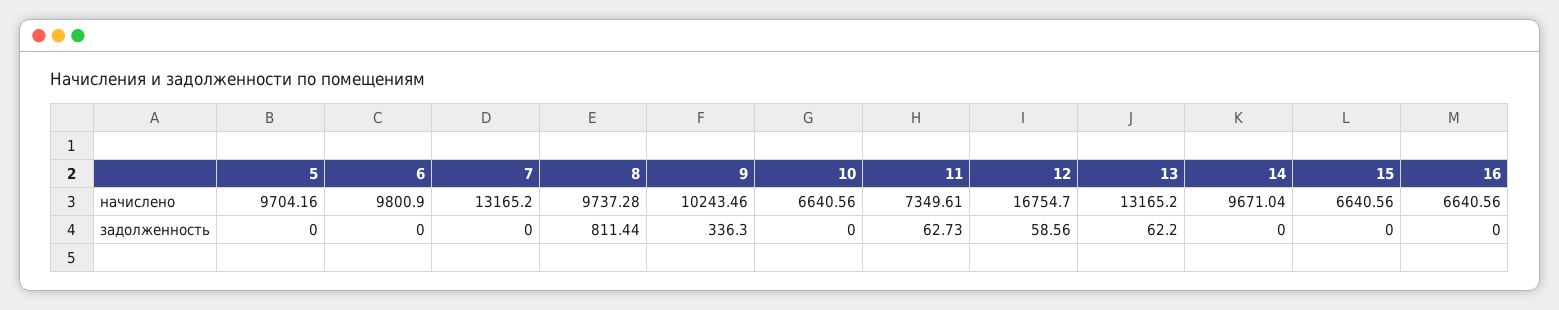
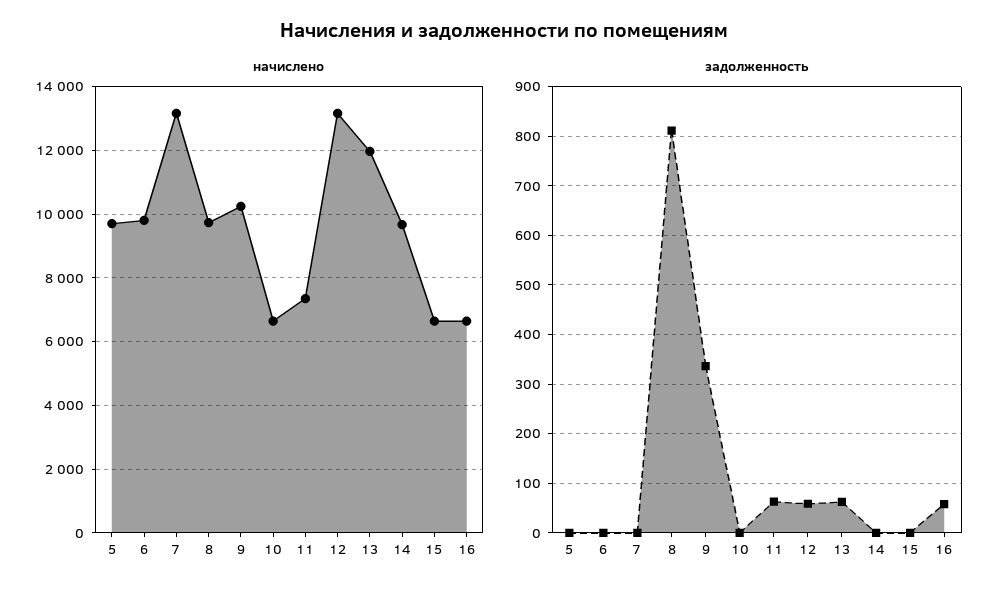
  {
    "начислено": {
      "5": 9704.16,
      "6": 9800.9,
      "7": 13165.2,
      "8": 9737.28,
      "9": 10243.46,
      "10": 6640.56,
      "11": 7349.61,
-     "12": 16754.7,
+     "12": 13200,
-     "13": 13165.2,
+     "13": 12000,
      "14": 9671.04,
      "15": 6640.56,
      "16": 6640.56
    },
    "задолженность": {
      "5": 0,
      "6": 0,
      "7": 0,
      "8": 811.44,
      "9": 336.3,
      "10": 0,
      "11": 62.73,
      "12": 58.56,
      "13": 62.2,
      "14": 0,
      "15": 0,
-     "16": 0
+     "16": 60
    }
  }

